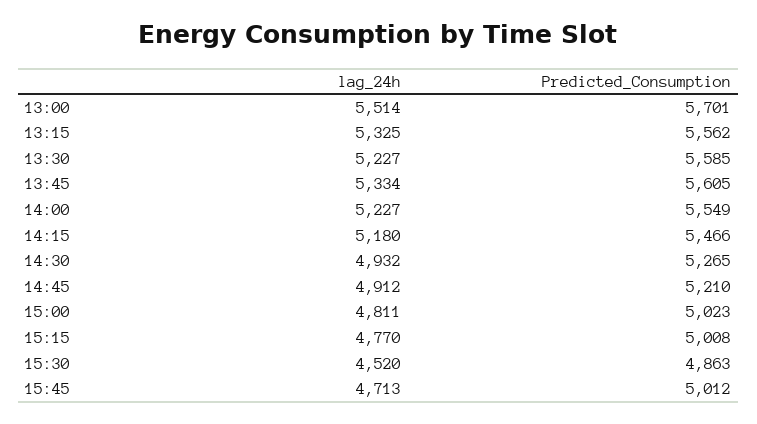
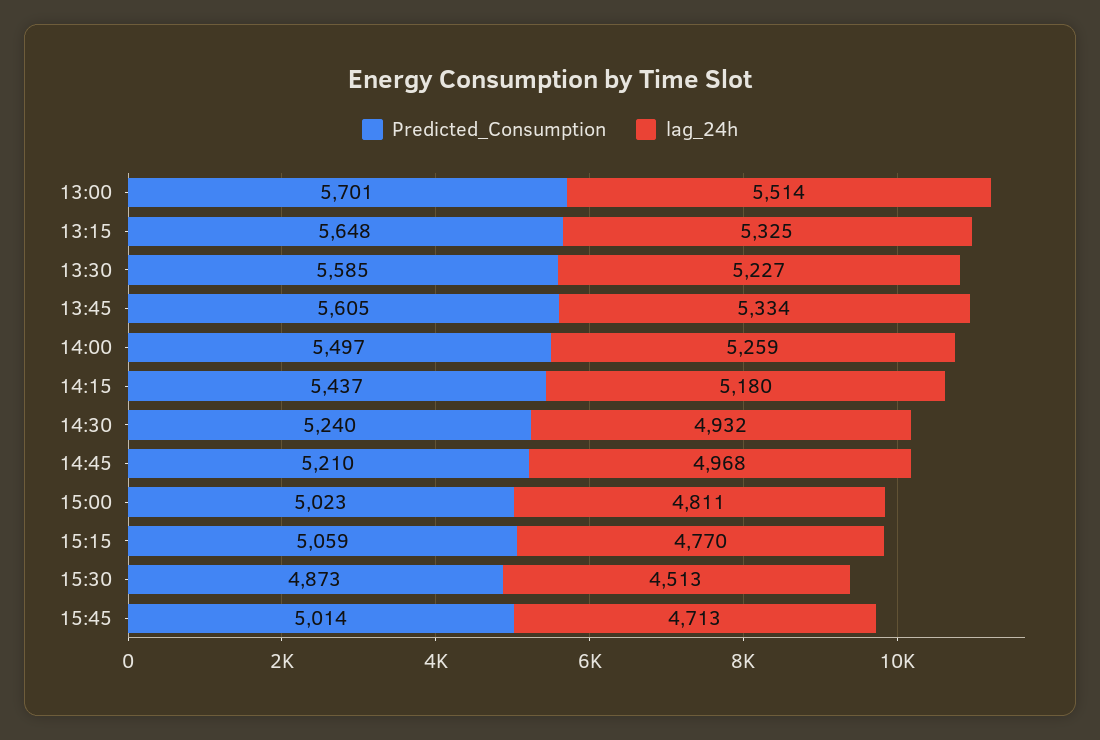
  {
    "lag_24h": {
      "13:00": 5514,
      "13:15": 5325,
      "13:30": 5227,
      "13:45": 5334,
-     "14:00": 5227,
+     "14:00": 5259,
      "14:15": 5180,
      "14:30": 4932,
-     "14:45": 4912,
+     "14:45": 4968,
      "15:00": 4811,
      "15:15": 4770,
-     "15:30": 4520,
+     "15:30": 4513,
      "15:45": 4713
    },
    "Predicted_Consumption": {
      "13:00": 5701,
-     "13:15": 5562,
+     "13:15": 5648,
      "13:30": 5585,
      "13:45": 5605,
-     "14:00": 5549,
+     "14:00": 5497,
-     "14:15": 5466,
+     "14:15": 5437,
-     "14:30": 5265,
+     "14:30": 5240,
      "14:45": 5210,
      "15:00": 5023,
-     "15:15": 5008,
+     "15:15": 5059,
-     "15:30": 4863,
+     "15:30": 4873,
-     "15:45": 5012
+     "15:45": 5014
    }
  }

